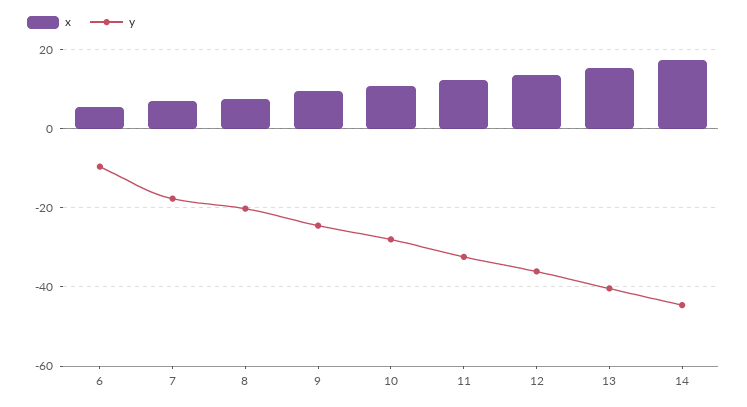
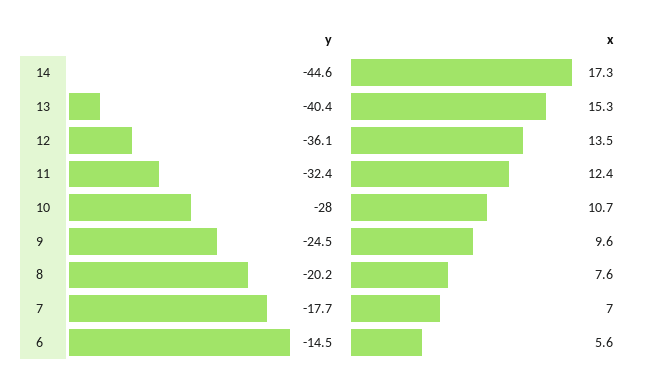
  {
    "x": {
      "6": 5.6,
      "7": 7,
      "8": 7.6,
      "9": 9.6,
      "10": 10.7,
      "11": 12.4,
      "12": 13.5,
      "13": 15.3,
      "14": 17.3
    },
    "y": {
-     "6": -10,
+     "6": -14.5,
      "7": -17.7,
      "8": -20.2,
      "9": -24.5,
      "10": -28,
      "11": -32.4,
      "12": -36.1,
      "13": -40.4,
      "14": -44.6
    }
  }

